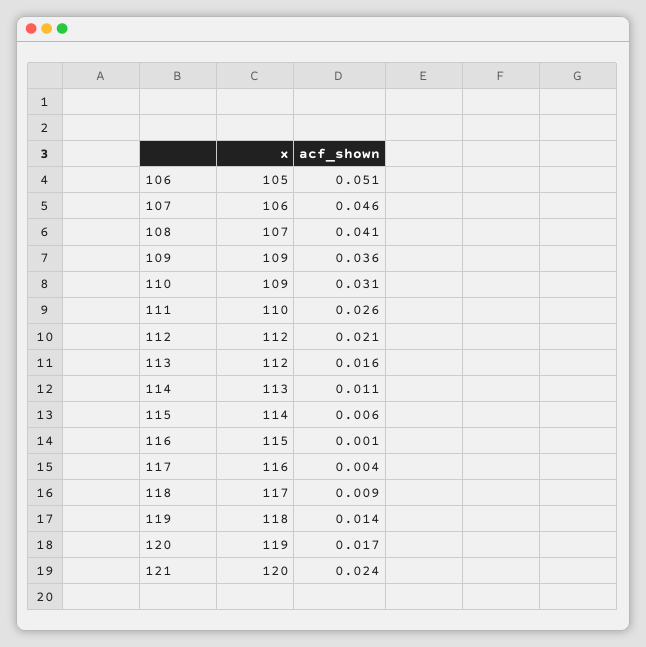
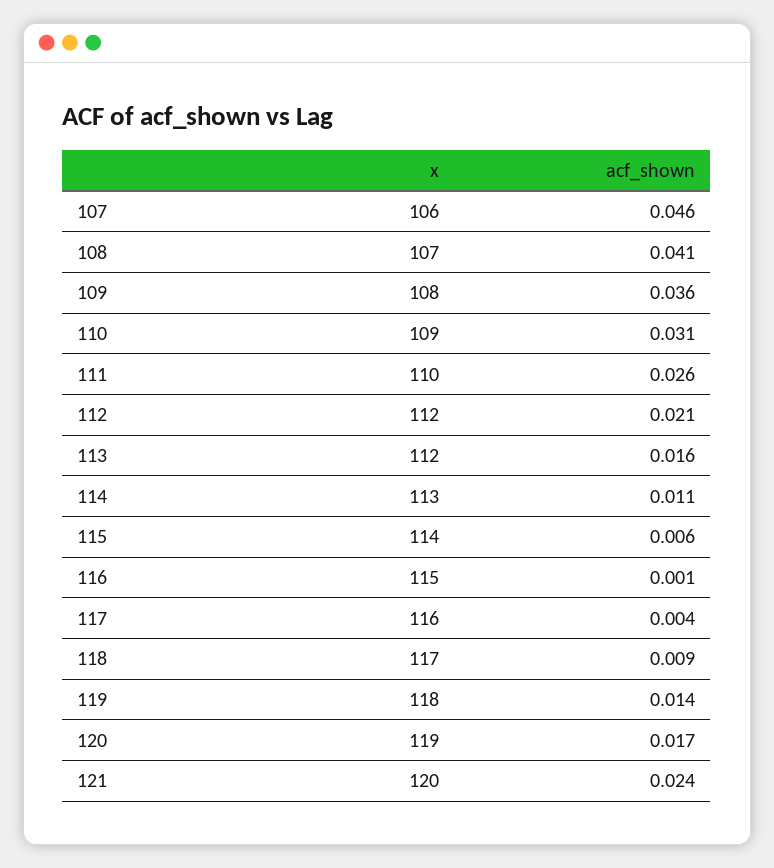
  {
    "x": {
-     "106": 105,
      "107": 106,
      "108": 107,
-     "109": 109,
+     "109": 108,
      "110": 109,
      "111": 110,
      "112": 112,
      "113": 112,
      "114": 113,
      "115": 114,
      "116": 115,
      "117": 116,
      "118": 117,
      "119": 118,
      "120": 119,
      "121": 120
    },
    "acf_shown": {
-     "106": 0.051,
      "107": 0.046,
      "108": 0.041,
      "109": 0.036,
      "110": 0.031,
      "111": 0.026,
      "112": 0.021,
      "113": 0.016,
      "114": 0.011,
      "115": 0.006,
      "116": 0.001,
      "117": 0.004,
      "118": 0.009,
      "119": 0.014,
      "120": 0.017,
      "121": 0.024
    }
  }

